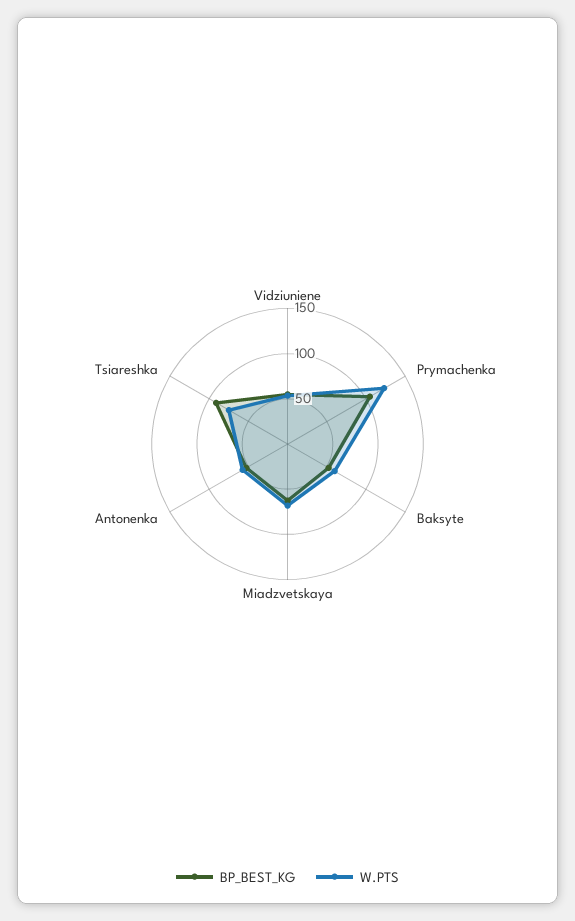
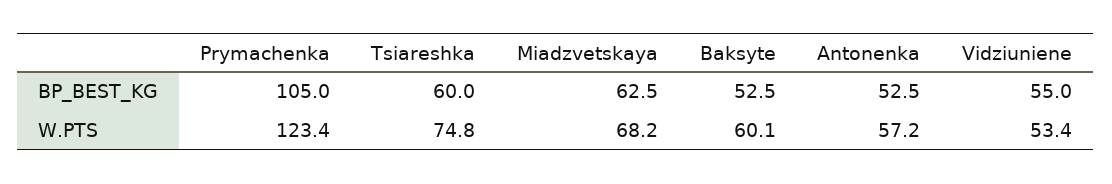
  {
    "BP_BEST_KG": {
      "Vidziuniene": 55,
      "Prymachenka": 105,
      "Baksyte": 52.5,
      "Miadzvetskaya": 62.5,
      "Antonenka": 52.5,
-     "Tsiareshka": 90
+     "Tsiareshka": 60
    },
    "W.PTS": {
      "Vidziuniene": 53.4,
      "Prymachenka": 123.4,
      "Baksyte": 60.1,
      "Miadzvetskaya": 68.2,
      "Antonenka": 57.2,
      "Tsiareshka": 74.8
    }
  }

